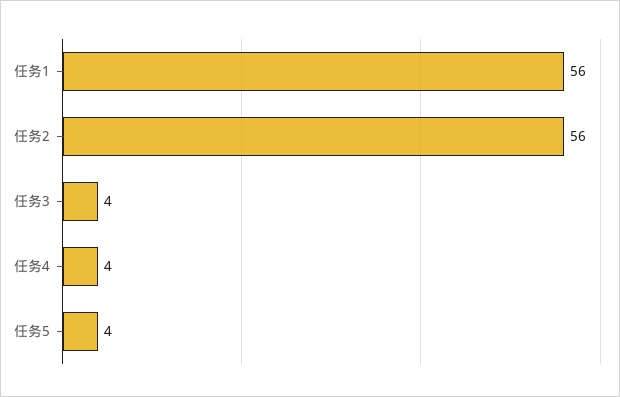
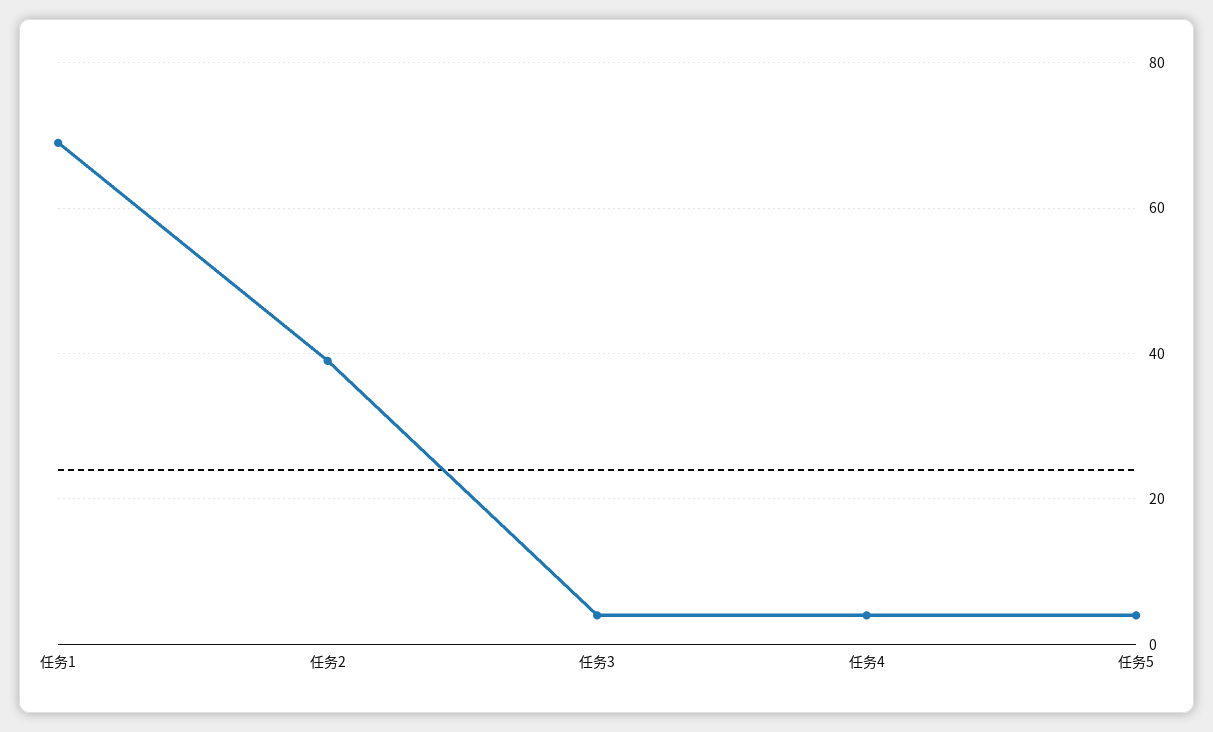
  {
-   "任务1": 56,
+   "任务1": 70,
-   "任务2": 56,
+   "任务2": 40,
    "任务3": 4,
    "任务4": 4,
    "任务5": 4
  }

